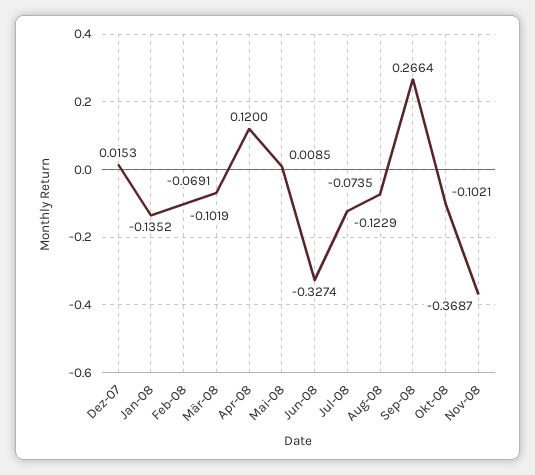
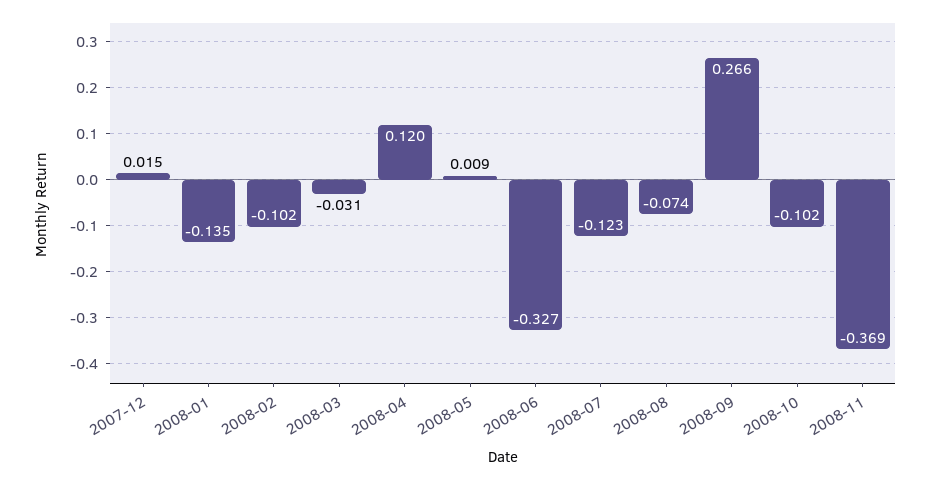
  {
    "Dez-07": 0.0153,
    "Jan-08": -0.1352,
    "Feb-08": -0.1019,
-   "Mär-08": -0.0691,
+   "Mär-08": -0.031,
    "Apr-08": 0.12,
    "Mai-08": 0.0085,
    "Jun-08": -0.3274,
    "Jul-08": -0.1229,
    "Aug-08": -0.0735,
    "Sep-08": 0.2664,
    "Okt-08": -0.1021,
    "Nov-08": -0.3687
  }

